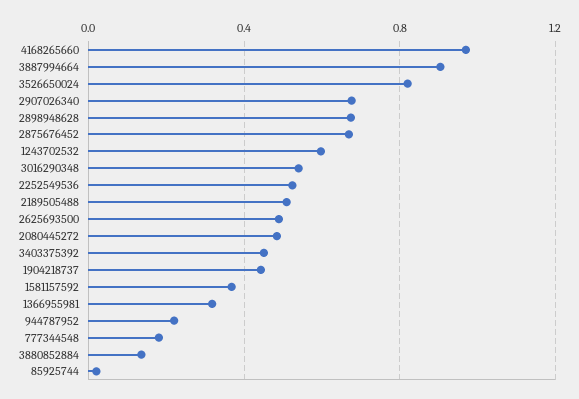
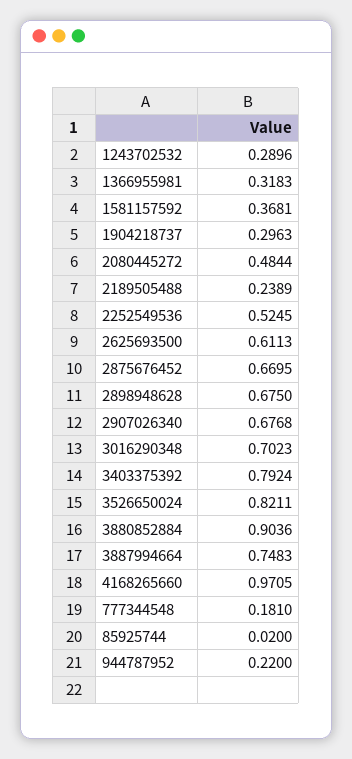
  {
    "4168265660": 0.9705,
-   "3887994664": 0.9,
+   "3887994664": 0.7483,
    "3526650024": 0.8211,
    "2907026340": 0.6768,
    "2898948628": 0.675,
    "2875676452": 0.6695,
-   "1243702532": 0.6,
+   "1243702532": 0.2896,
-   "3016290348": 0.55,
+   "3016290348": 0.7023,
    "2252549536": 0.5245,
-   "2189505488": 0.5,
+   "2189505488": 0.2389,
-   "2625693500": 0.5,
+   "2625693500": 0.6113,
    "2080445272": 0.4844,
-   "3403375392": 0.45,
+   "3403375392": 0.7924,
-   "1904218737": 0.45,
+   "1904218737": 0.2963,
    "1581157592": 0.3681,
    "1366955981": 0.3183,
    "944787952": 0.22,
    "777344548": 0.181,
-   "3880852884": 0.15,
+   "3880852884": 0.9036,
    "85925744": 0.02
  }

